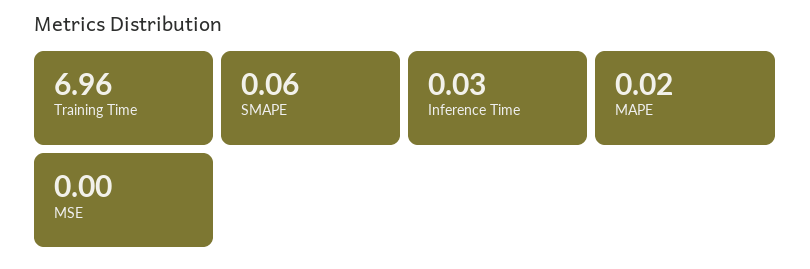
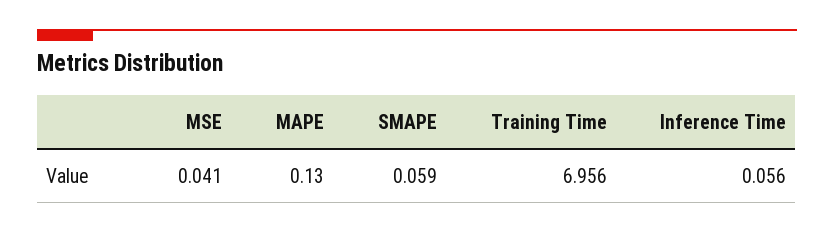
  {
    "Training Time": 6.956,
    "SMAPE": 0.059,
-   "Inference Time": 0.03,
+   "Inference Time": 0.056,
-   "MAPE": 0.02,
+   "MAPE": 0.13,
-   "MSE": 0
+   "MSE": 0.041
  }

